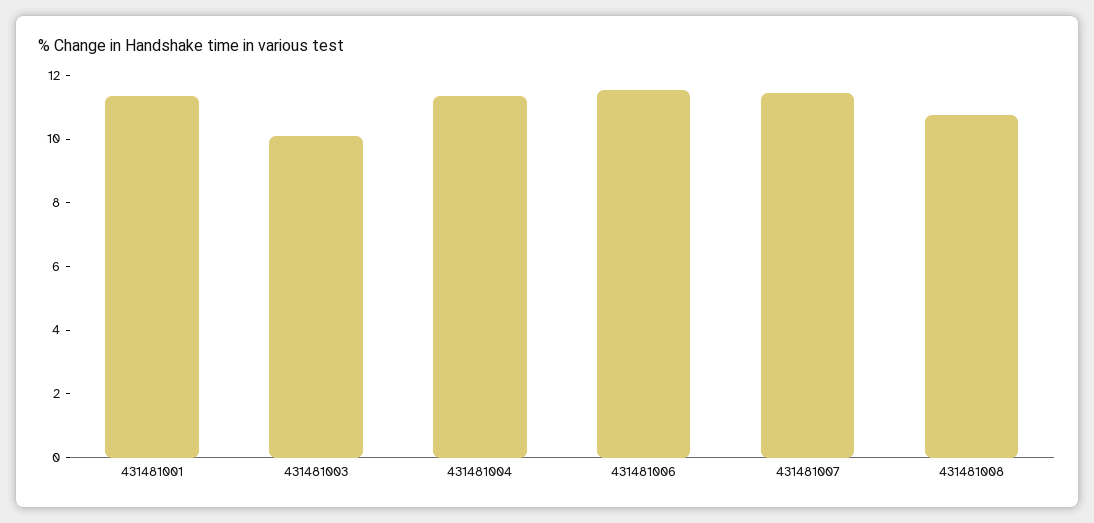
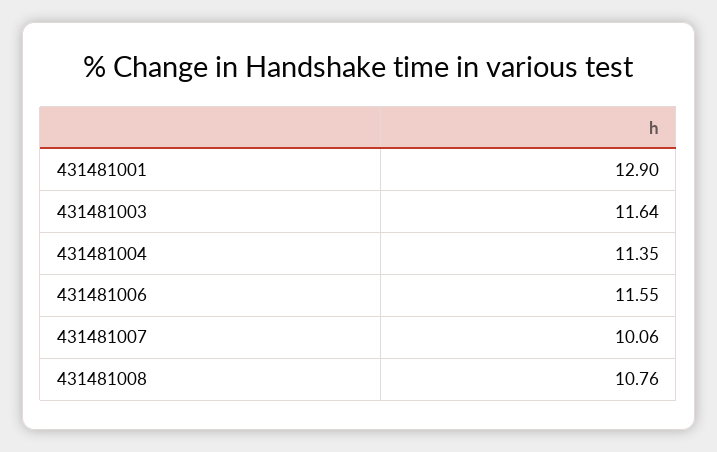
  {
-   "431481001": 11.5,
+   "431481001": 12.9,
-   "431481003": 10,
+   "431481003": 11.64,
    "431481004": 11.35,
    "431481006": 11.55,
-   "431481007": 11.5,
+   "431481007": 10.06,
    "431481008": 10.76
  }

